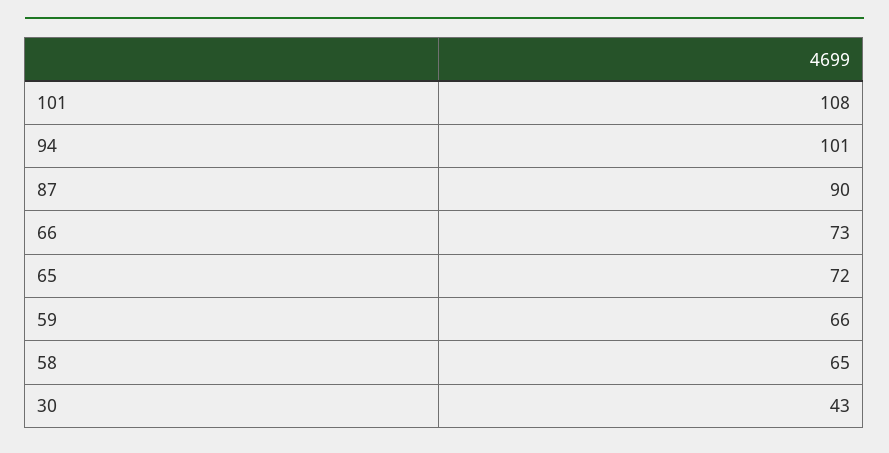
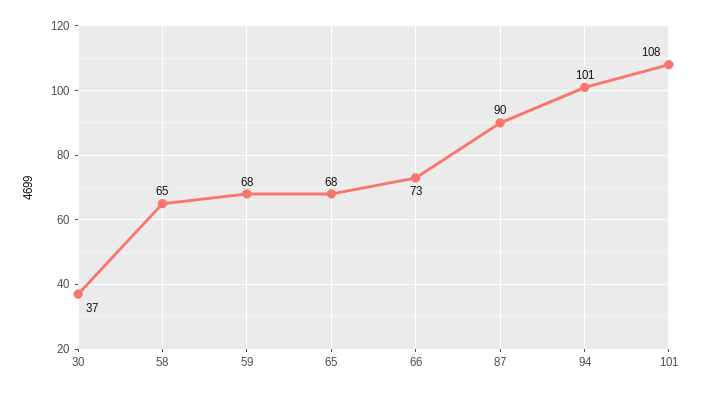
  {
    "101": 108,
    "94": 101,
    "87": 90,
    "66": 73,
-   "65": 72,
+   "65": 68,
-   "59": 66,
+   "59": 68,
    "58": 65,
-   "30": 43
+   "30": 37
  }

